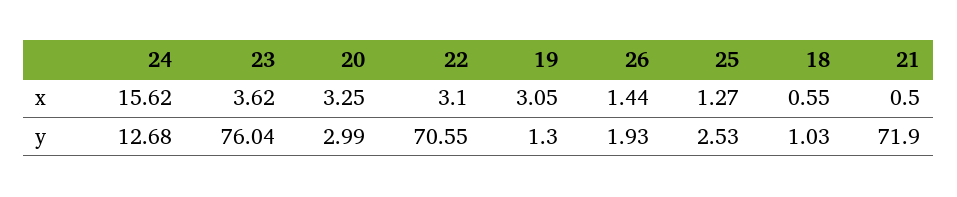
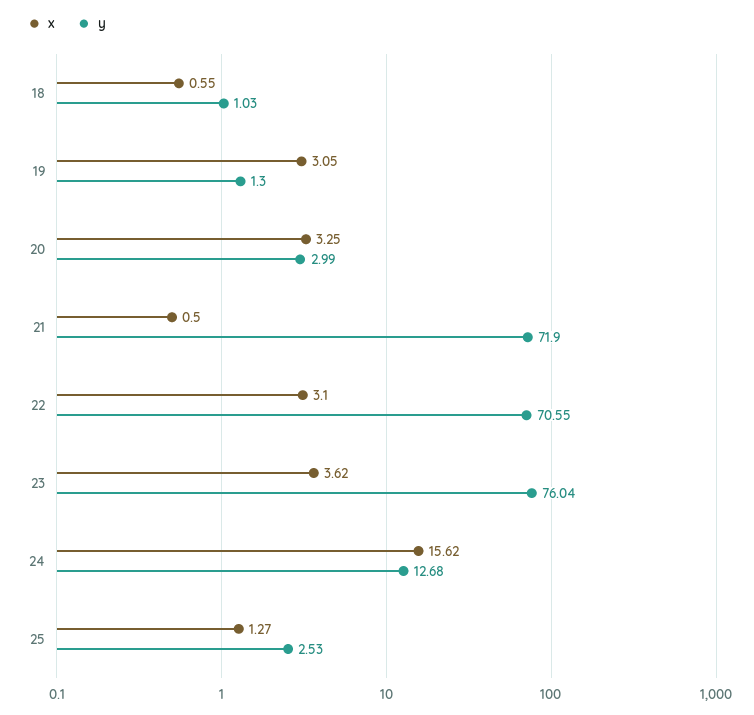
  {
    "x": {
      "24": 15.62,
      "23": 3.62,
      "20": 3.25,
      "22": 3.1,
      "19": 3.05,
-     "26": 1.44,
      "25": 1.27,
      "18": 0.55,
      "21": 0.5
    },
    "y": {
      "24": 12.68,
      "23": 76.04,
      "20": 2.99,
      "22": 70.55,
      "19": 1.3,
-     "26": 1.93,
      "25": 2.53,
      "18": 1.03,
      "21": 71.9
    }
  }

